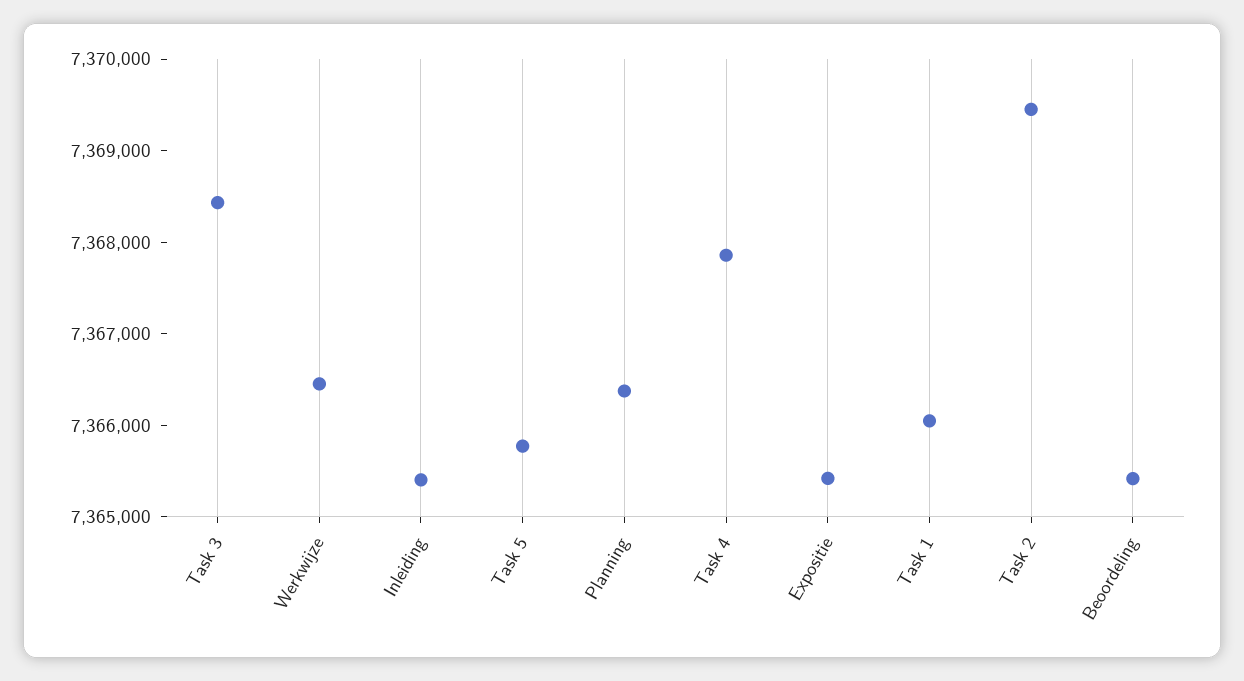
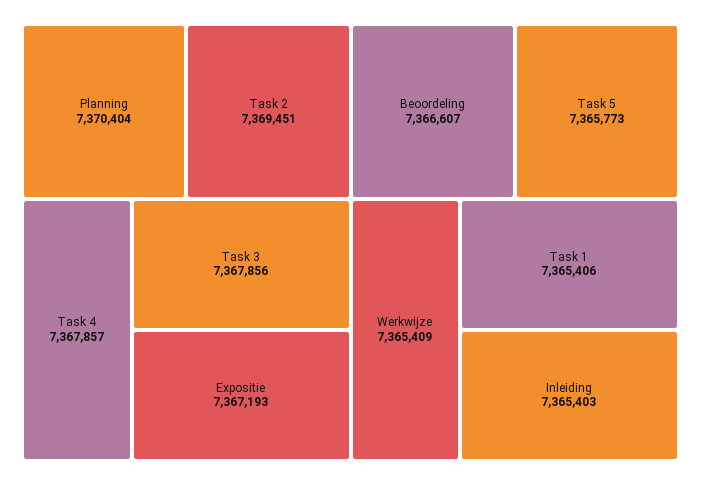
  {
-   "Task 3": 7368400,
+   "Task 3": 7367856,
-   "Werkwijze": 7366400,
+   "Werkwijze": 7365409,
    "Inleiding": 7365403,
    "Task 5": 7365773,
-   "Planning": 7366400,
+   "Planning": 7370404,
    "Task 4": 7367857,
-   "Expositie": 7365400,
+   "Expositie": 7367193,
-   "Task 1": 7366000,
+   "Task 1": 7365406,
    "Task 2": 7369451,
-   "Beoordeling": 7365400
+   "Beoordeling": 7366607
  }

